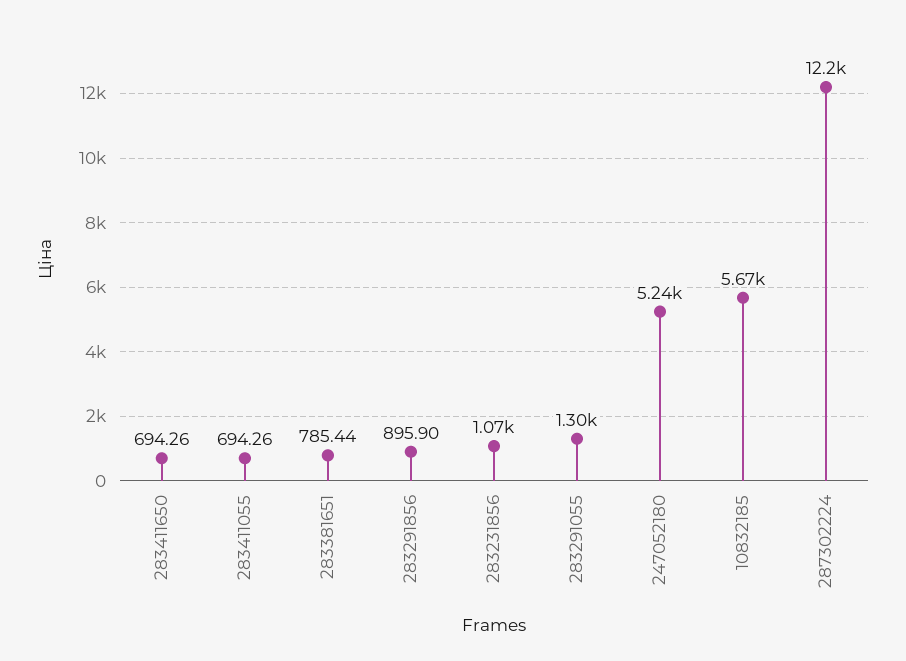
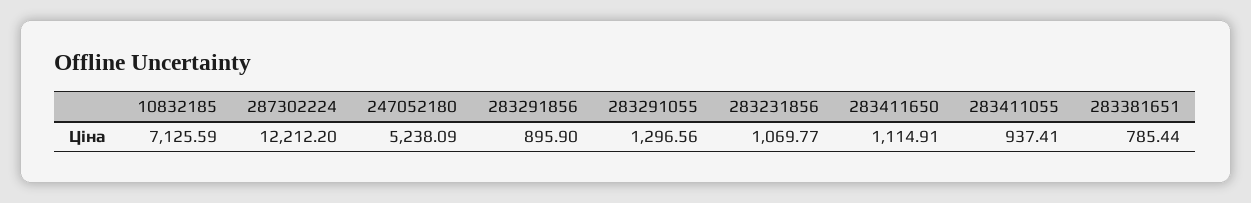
  {
-   "283411650": 694.26,
+   "283411650": 1114.91,
-   "283411055": 694.26,
+   "283411055": 937.41,
    "283381651": 785.44,
    "283291856": 895.9,
    "283231856": 1069.77,
    "283291055": 1296.56,
    "247052180": 5238.09,
-   "10832185": 5670,
+   "10832185": 7125.59,
    "287302224": 12212.2
  }

